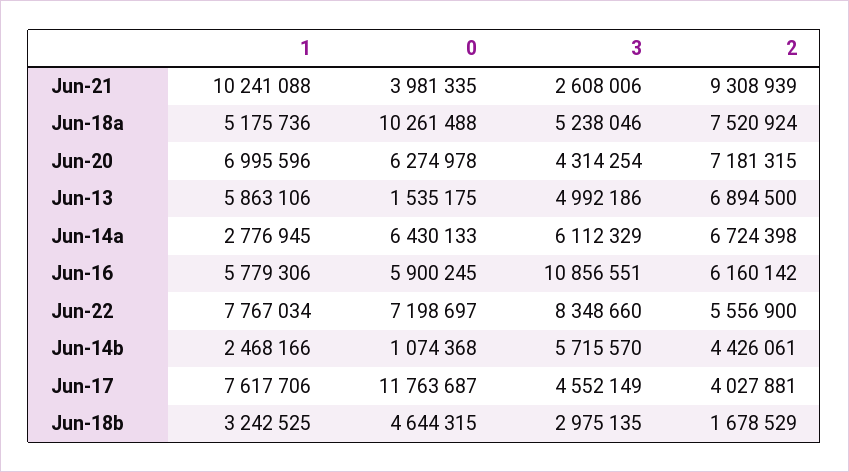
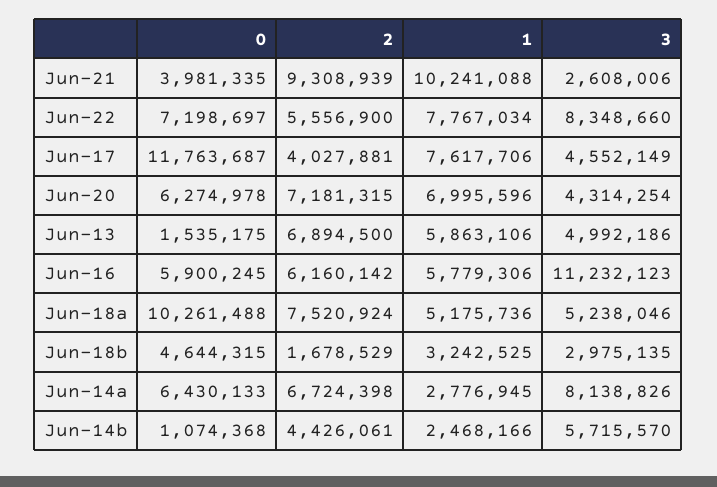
  {
    "1": {
      "Jun-21": 10241088,
      "Jun-18a": 5175736,
      "Jun-20": 6995596,
      "Jun-13": 5863106,
      "Jun-14a": 2776945,
      "Jun-16": 5779306,
      "Jun-22": 7767034,
      "Jun-14b": 2468166,
      "Jun-17": 7617706,
      "Jun-18b": 3242525
    },
    "0": {
      "Jun-21": 3981335,
      "Jun-18a": 10261488,
      "Jun-20": 6274978,
      "Jun-13": 1535175,
      "Jun-14a": 6430133,
      "Jun-16": 5900245,
      "Jun-22": 7198697,
      "Jun-14b": 1074368,
      "Jun-17": 11763687,
      "Jun-18b": 4644315
    },
    "3": {
      "Jun-21": 2608006,
      "Jun-18a": 5238046,
      "Jun-20": 4314254,
      "Jun-13": 4992186,
-     "Jun-14a": 6112329,
+     "Jun-14a": 8138826,
-     "Jun-16": 10856551,
+     "Jun-16": 11232123,
      "Jun-22": 8348660,
      "Jun-14b": 5715570,
      "Jun-17": 4552149,
      "Jun-18b": 2975135
    },
    "2": {
      "Jun-21": 9308939,
      "Jun-18a": 7520924,
      "Jun-20": 7181315,
      "Jun-13": 6894500,
      "Jun-14a": 6724398,
      "Jun-16": 6160142,
      "Jun-22": 5556900,
      "Jun-14b": 4426061,
      "Jun-17": 4027881,
      "Jun-18b": 1678529
    }
  }

